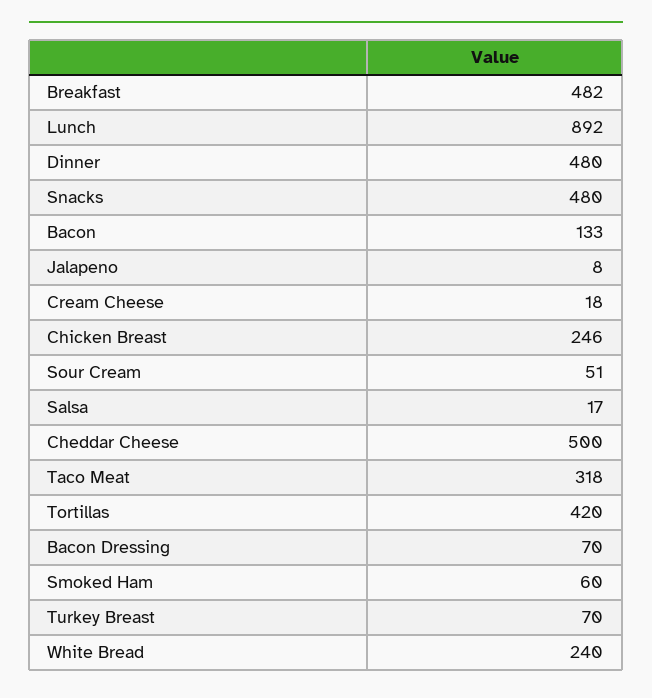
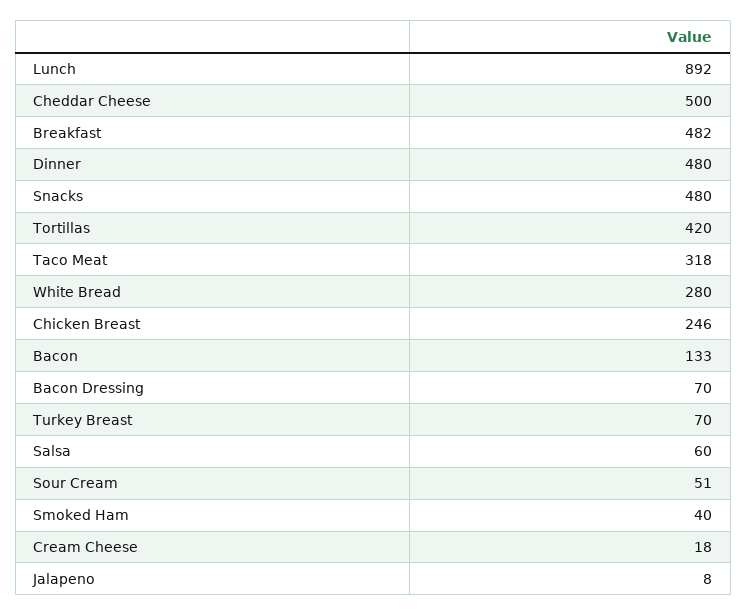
  {
    "Breakfast": 482,
    "Lunch": 892,
    "Dinner": 480,
    "Snacks": 480,
    "Bacon": 133,
    "Jalapeno": 8,
    "Cream Cheese": 18,
    "Chicken Breast": 246,
    "Sour Cream": 51,
-   "Salsa": 17,
+   "Salsa": 60,
    "Cheddar Cheese": 500,
    "Taco Meat": 318,
    "Tortillas": 420,
    "Bacon Dressing": 70,
-   "Smoked Ham": 60,
+   "Smoked Ham": 40,
    "Turkey Breast": 70,
-   "White Bread": 240
+   "White Bread": 280
  }

